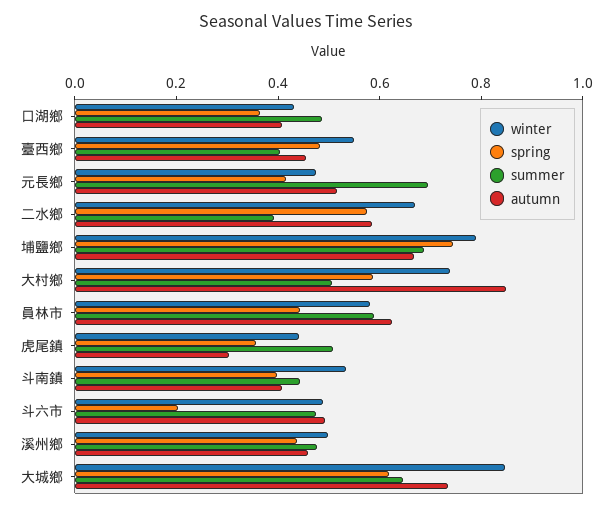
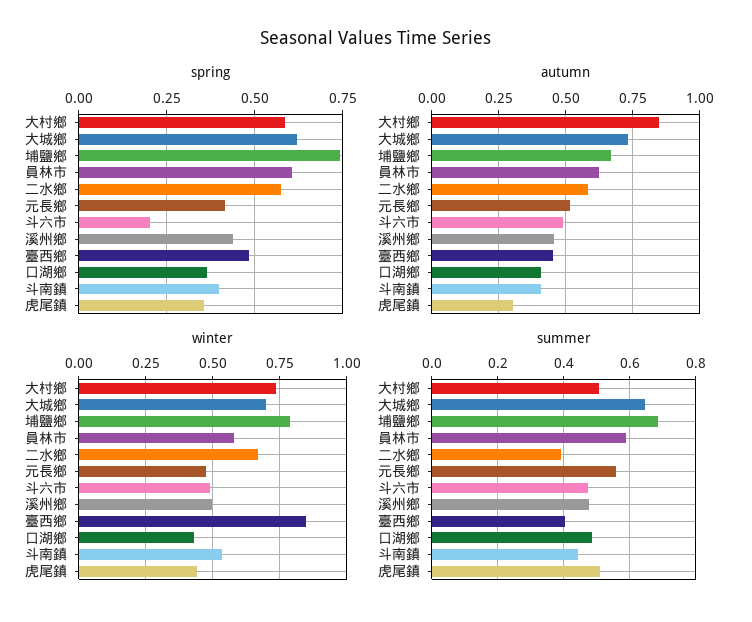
  {
    "winter": {
      "口湖鄉": 0.425,
-     "臺西鄉": 0.55,
+     "臺西鄉": 0.85,
      "元長鄉": 0.475,
      "二水鄉": 0.675,
      "埔鹽鄉": 0.8,
      "大村鄉": 0.75,
      "員林市": 0.575,
      "虎尾鎮": 0.45,
      "斗南鎮": 0.525,
      "斗六市": 0.5,
      "溪州鄉": 0.5,
-     "大城鄉": 0.85
+     "大城鄉": 0.7
    },
    "spring": {
      "口湖鄉": 0.375,
      "臺西鄉": 0.475,
      "元長鄉": 0.425,
      "二水鄉": 0.575,
      "埔鹽鄉": 0.75,
      "大村鄉": 0.575,
-     "員林市": 0.45,
+     "員林市": 0.6,
      "虎尾鎮": 0.35,
      "斗南鎮": 0.4,
      "斗六市": 0.2,
      "溪州鄉": 0.45,
      "大城鄉": 0.625
    },
    "summer": {
      "口湖鄉": 0.48,
      "臺西鄉": 0.4,
-     "元長鄉": 0.7,
+     "元長鄉": 0.56,
      "二水鄉": 0.4,
      "埔鹽鄉": 0.68,
      "大村鄉": 0.5,
      "員林市": 0.58,
      "虎尾鎮": 0.5,
      "斗南鎮": 0.44,
      "斗六市": 0.48,
      "溪州鄉": 0.48,
      "大城鄉": 0.64
    },
    "autumn": {
      "口湖鄉": 0.4,
      "臺西鄉": 0.45,
      "元長鄉": 0.525,
      "二水鄉": 0.575,
      "埔鹽鄉": 0.675,
      "大村鄉": 0.85,
      "員林市": 0.625,
      "虎尾鎮": 0.3,
      "斗南鎮": 0.4,
      "斗六市": 0.5,
      "溪州鄉": 0.45,
      "大城鄉": 0.725
    }
  }

